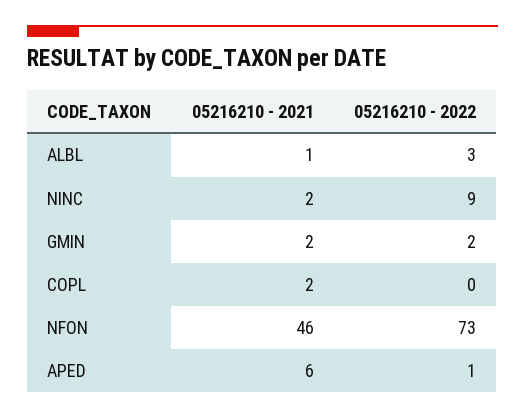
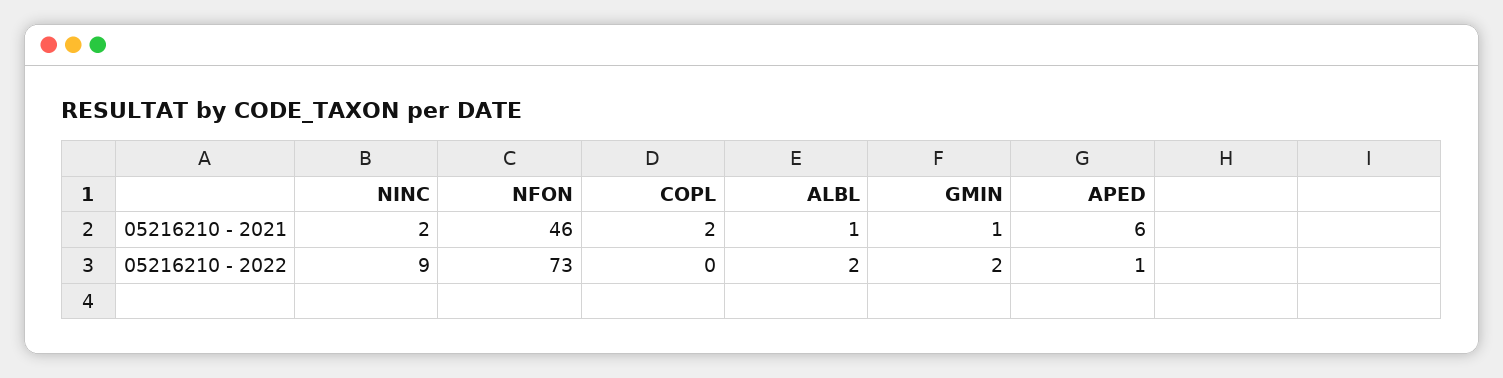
  {
    "05216210 - 2021": {
      "ALBL": 1,
      "NINC": 2,
-     "GMIN": 2,
+     "GMIN": 1,
      "COPL": 2,
      "NFON": 46,
      "APED": 6
    },
    "05216210 - 2022": {
-     "ALBL": 3,
+     "ALBL": 2,
      "NINC": 9,
      "GMIN": 2,
      "COPL": 0,
      "NFON": 73,
      "APED": 1
    }
  }

